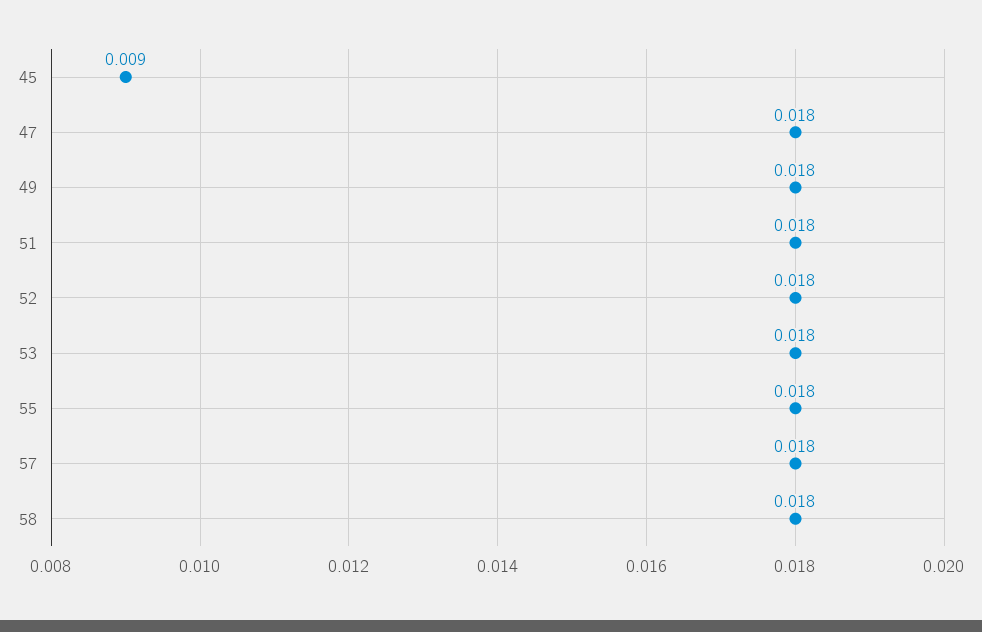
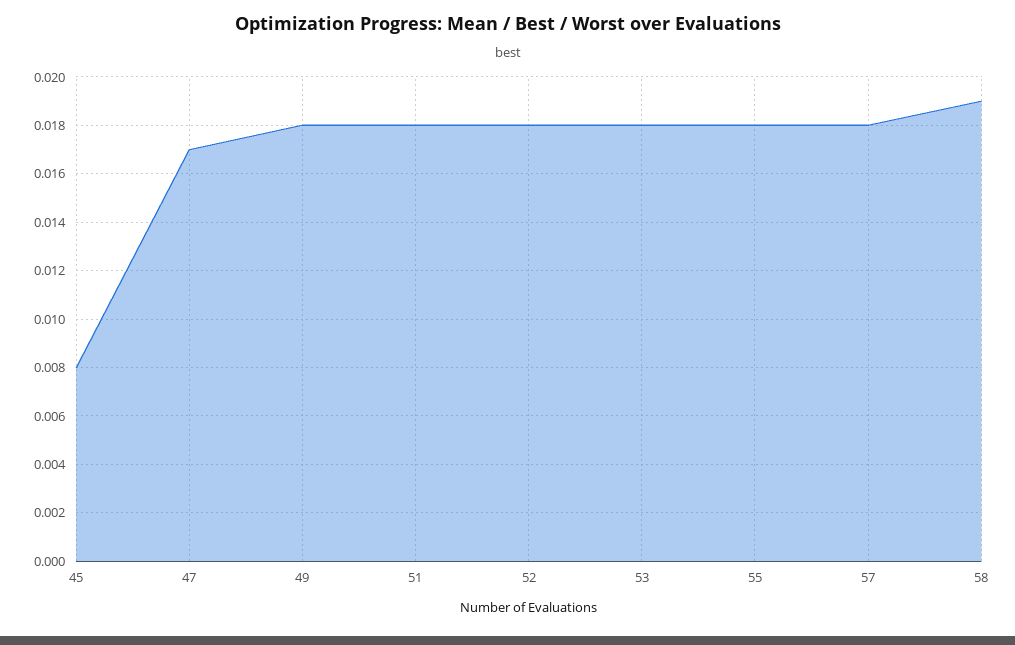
  {
-   "45": 0.009,
+   "45": 0.008,
-   "47": 0.018,
+   "47": 0.017,
    "49": 0.018,
    "51": 0.018,
    "52": 0.018,
    "53": 0.018,
    "55": 0.018,
    "57": 0.018,
-   "58": 0.018
+   "58": 0.019
  }

